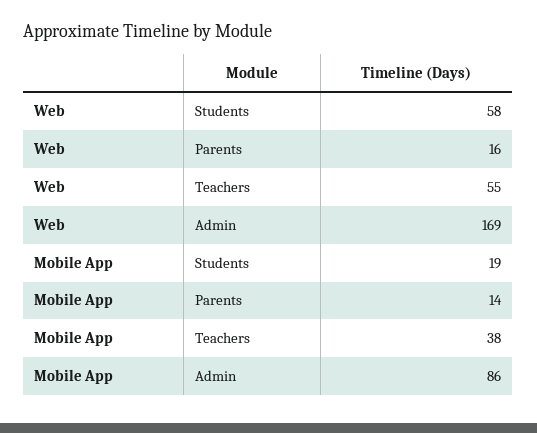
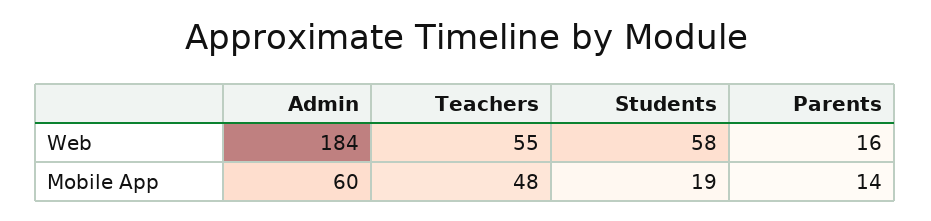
  {
    "Web": {
      "Students": 58,
      "Parents": 16,
      "Teachers": 55,
-     "Admin": 169
+     "Admin": 184
    },
    "Mobile App": {
      "Students": 19,
      "Parents": 14,
-     "Teachers": 38,
+     "Teachers": 48,
-     "Admin": 86
+     "Admin": 60
    }
  }

